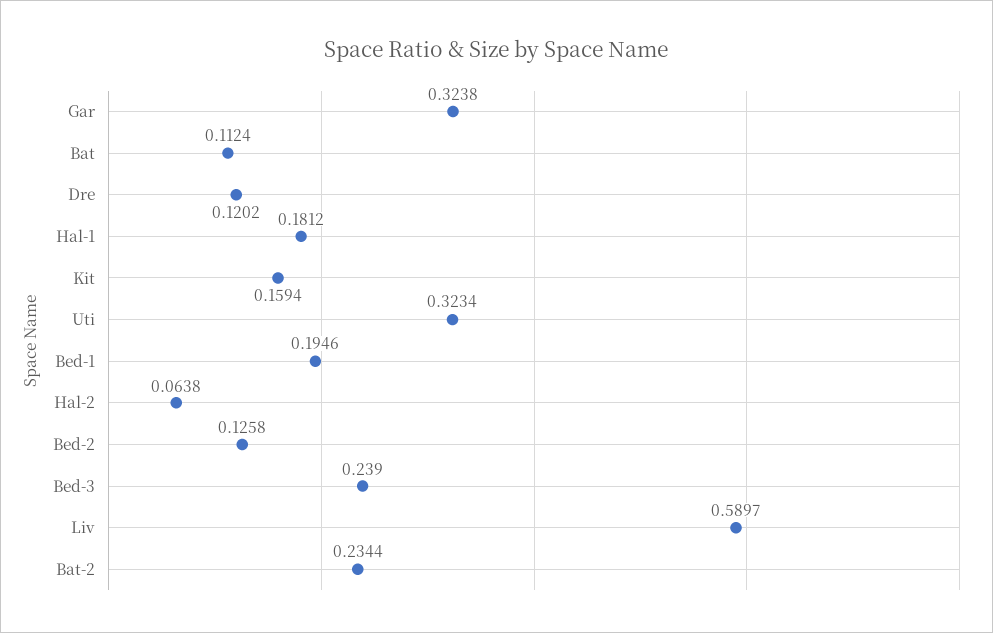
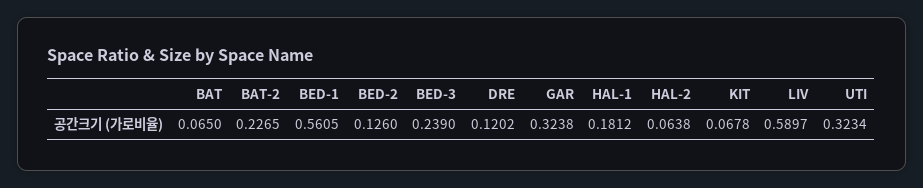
  {
    "Gar": 0.3238,
-   "Bat": 0.1124,
+   "Bat": 0.065,
    "Dre": 0.1202,
    "Hal-1": 0.1812,
-   "Kit": 0.1594,
+   "Kit": 0.0678,
    "Uti": 0.3234,
-   "Bed-1": 0.1946,
+   "Bed-1": 0.5605,
    "Hal-2": 0.0638,
-   "Bed-2": 0.1258,
+   "Bed-2": 0.126,
    "Bed-3": 0.239,
    "Liv": 0.5897,
-   "Bat-2": 0.2344
+   "Bat-2": 0.2265
  }

